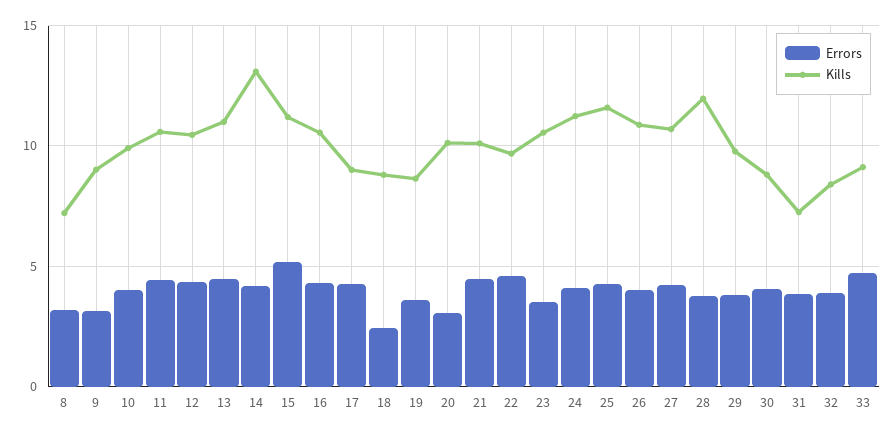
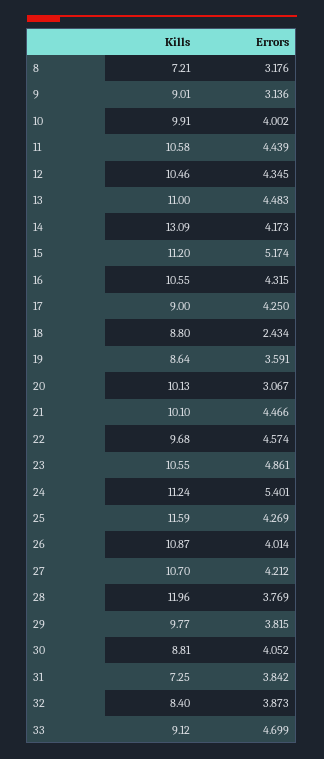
  {
    "Errors": {
      "8": 3.176,
      "9": 3.136,
      "10": 4.002,
      "11": 4.439,
      "12": 4.345,
      "13": 4.483,
      "14": 4.173,
      "15": 5.174,
      "16": 4.315,
      "17": 4.25,
      "18": 2.434,
      "19": 3.591,
      "20": 3.067,
      "21": 4.466,
      "22": 4.574,
-     "23": 3.5,
+     "23": 4.861,
-     "24": 4,
+     "24": 5.401,
      "25": 4.269,
      "26": 4.014,
      "27": 4.212,
      "28": 3.769,
      "29": 3.815,
      "30": 4.052,
      "31": 3.842,
      "32": 3.873,
      "33": 4.699
    },
    "Kills": {
      "8": 7.21,
      "9": 9.01,
      "10": 9.91,
      "11": 10.58,
      "12": 10.46,
      "13": 11,
      "14": 13.09,
      "15": 11.2,
      "16": 10.55,
      "17": 9,
      "18": 8.8,
      "19": 8.64,
      "20": 10.13,
      "21": 10.1,
      "22": 9.68,
      "23": 10.55,
      "24": 11.24,
      "25": 11.59,
      "26": 10.87,
      "27": 10.7,
      "28": 11.96,
      "29": 9.77,
      "30": 8.81,
      "31": 7.25,
      "32": 8.4,
      "33": 9.12
    }
  }

